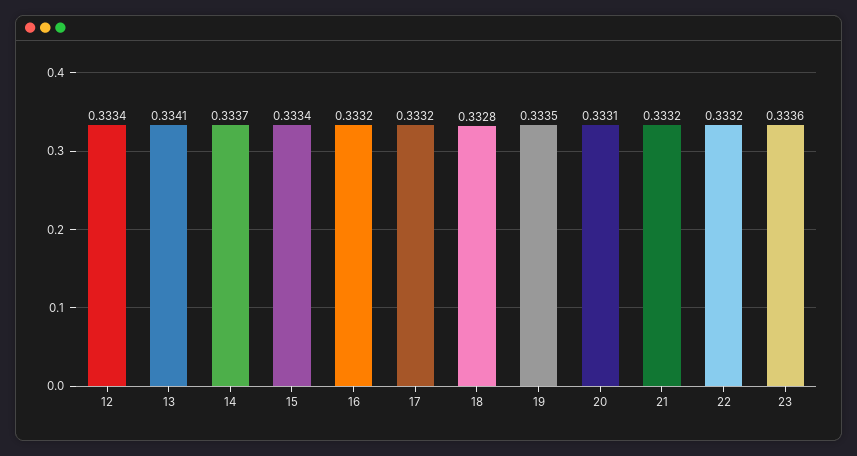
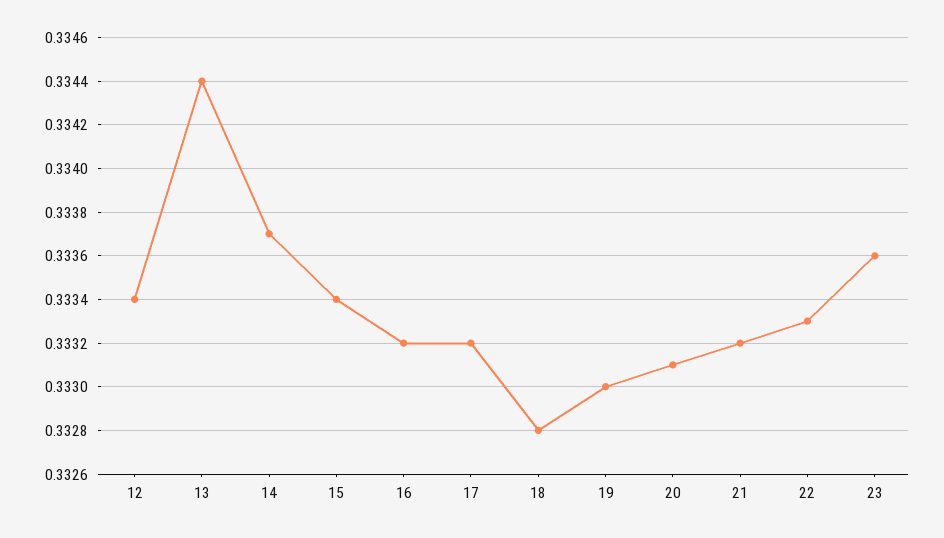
  {
    "12": 0.3334,
-   "13": 0.3341,
+   "13": 0.3344,
    "14": 0.3337,
    "15": 0.3334,
    "16": 0.3332,
    "17": 0.3332,
    "18": 0.3328,
-   "19": 0.3335,
+   "19": 0.333,
    "20": 0.3331,
    "21": 0.3332,
-   "22": 0.3332,
+   "22": 0.3333,
    "23": 0.3336
  }

